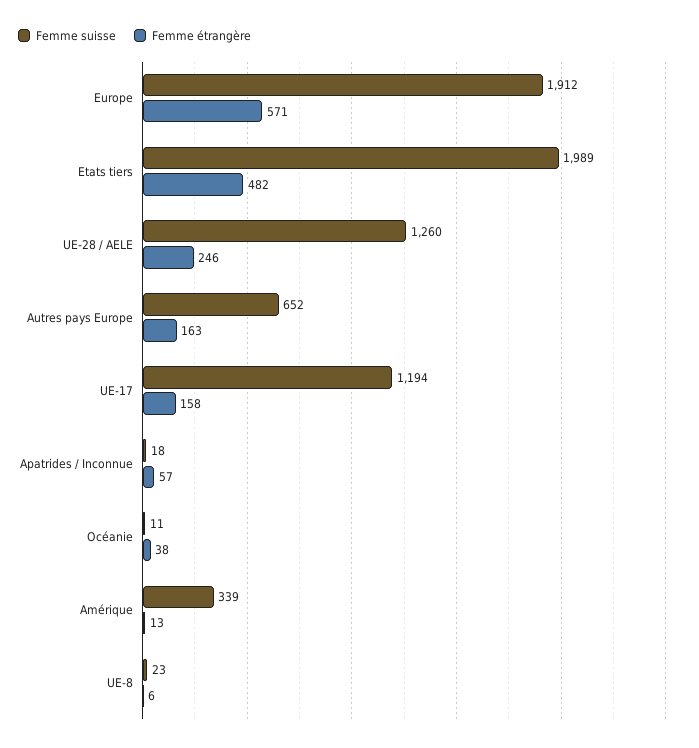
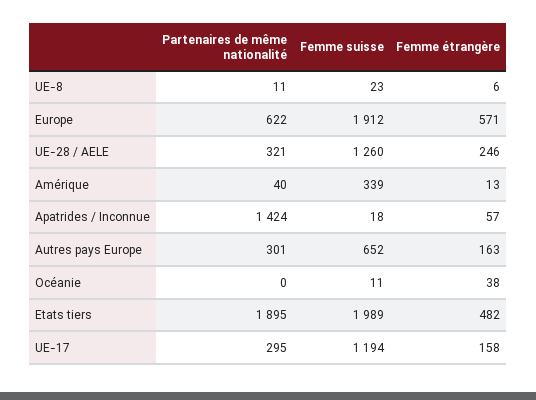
  {
    "Femme suisse": {
      "Europe": 1912,
      "Etats tiers": 1989,
      "UE-28 / AELE": 1260,
      "Autres pays Europe": 652,
      "UE-17": 1194,
      "Apatrides / Inconnue": 18,
      "Océanie": 11,
      "Amérique": 339,
      "UE-8": 23
    },
    "Femme étrangère": {
      "Europe": 571,
      "Etats tiers": 482,
      "UE-28 / AELE": 246,
      "Autres pays Europe": 163,
      "UE-17": 158,
      "Apatrides / Inconnue": 57,
      "Océanie": 38,
      "Amérique": 13,
      "UE-8": 6
-   }
+   },
+   "Partenaires de même nationalité": {
+     "UE-8": 11,
+     "Europe": 622,
+     "UE-28 / AELE": 321,
+     "Amérique": 40,
+     "Apatrides / Inconnue": 1424,
+     "Autres pays Europe": 301,
+     "Océanie": 0,
+     "Etats tiers": 1895,
+     "UE-17": 295
+   }
  }

